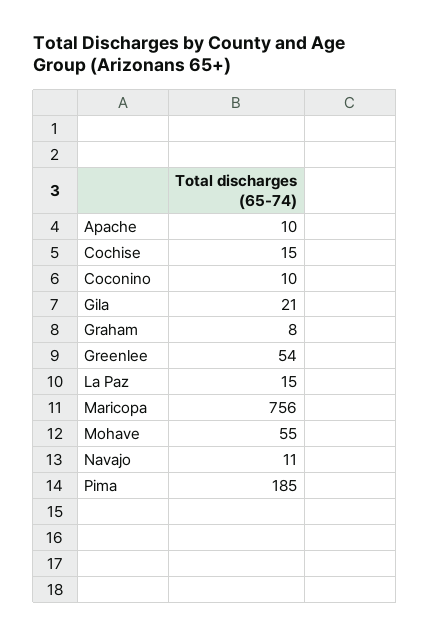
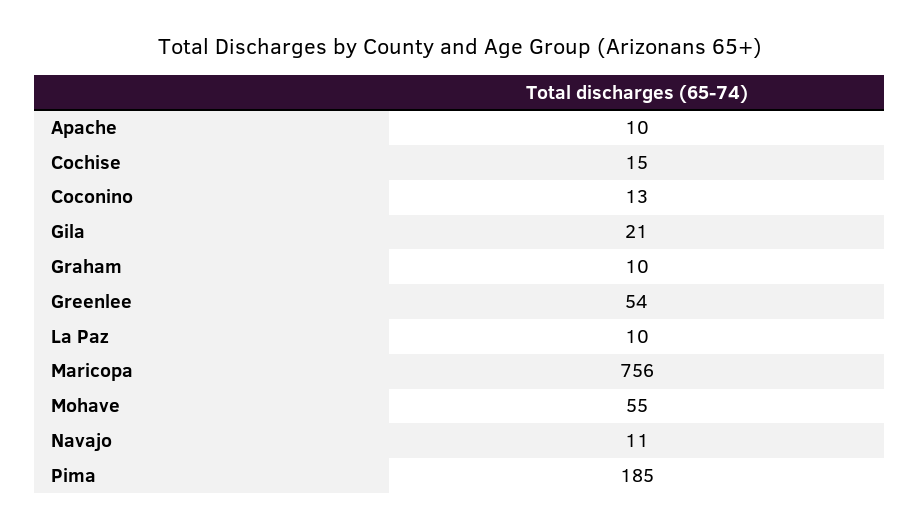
  {
    "Apache": 10,
    "Cochise": 15,
-   "Coconino": 10,
+   "Coconino": 13,
    "Gila": 21,
-   "Graham": 8,
+   "Graham": 10,
    "Greenlee": 54,
-   "La Paz": 15,
+   "La Paz": 10,
    "Maricopa": 756,
    "Mohave": 55,
    "Navajo": 11,
    "Pima": 185
  }

